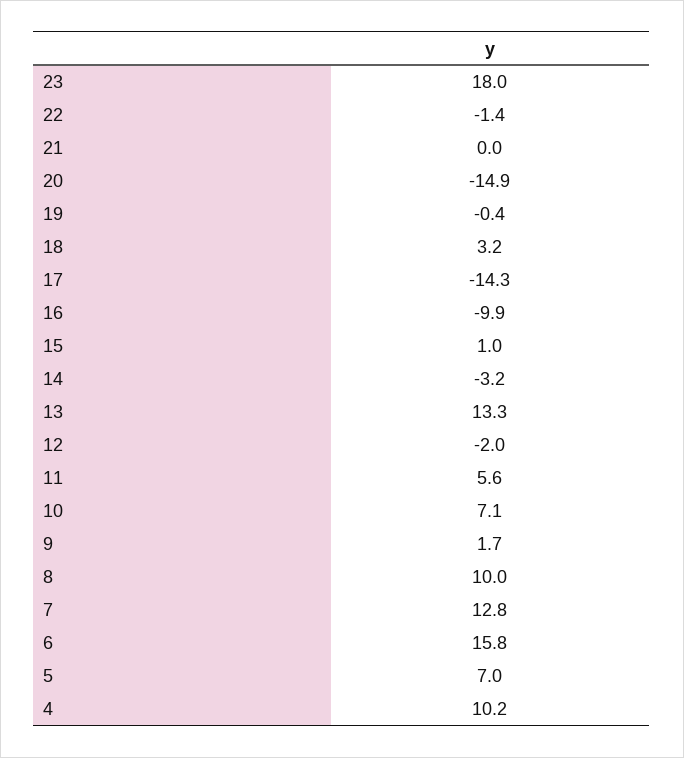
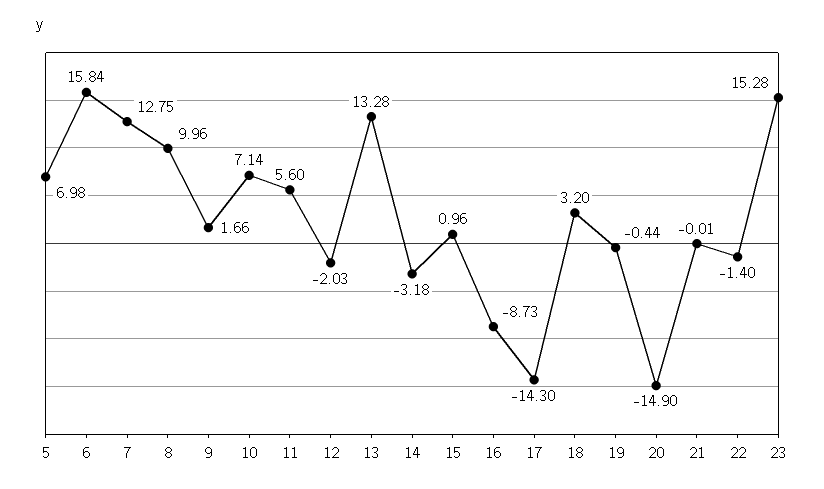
  {
-   "23": 18,
+   "23": 15.28,
    "22": -1.4,
    "21": -0.01,
    "20": -14.9,
    "19": -0.44,
    "18": 3.2,
    "17": -14.3,
-   "16": -9.9,
+   "16": -8.73,
    "15": 0.96,
    "14": -3.18,
    "13": 13.28,
    "12": -2.03,
    "11": 5.6,
    "10": 7.14,
    "9": 1.66,
    "8": 9.96,
    "7": 12.75,
    "6": 15.84,
-   "5": 6.98,
+   "5": 6.98
-   "4": 10.2
  }

